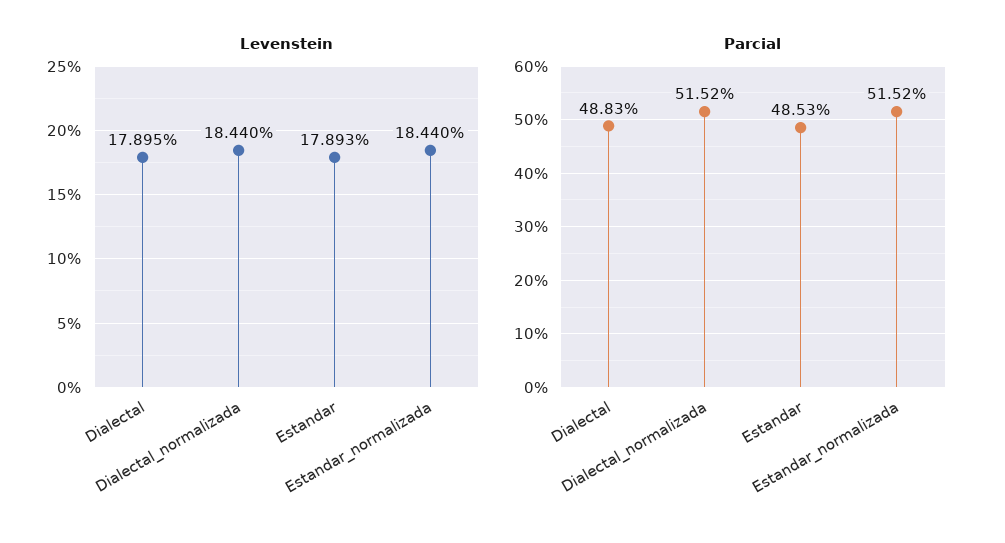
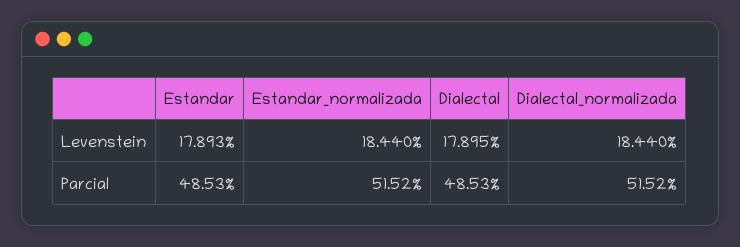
  {
    "Levenstein": {
      "Dialectal": 17.895,
      "Dialectal_normalizada": 18.44,
      "Estandar": 17.893,
      "Estandar_normalizada": 18.44
    },
    "Parcial": {
-     "Dialectal": 48.83,
+     "Dialectal": 48.53,
      "Dialectal_normalizada": 51.52,
      "Estandar": 48.53,
      "Estandar_normalizada": 51.52
    }
  }

